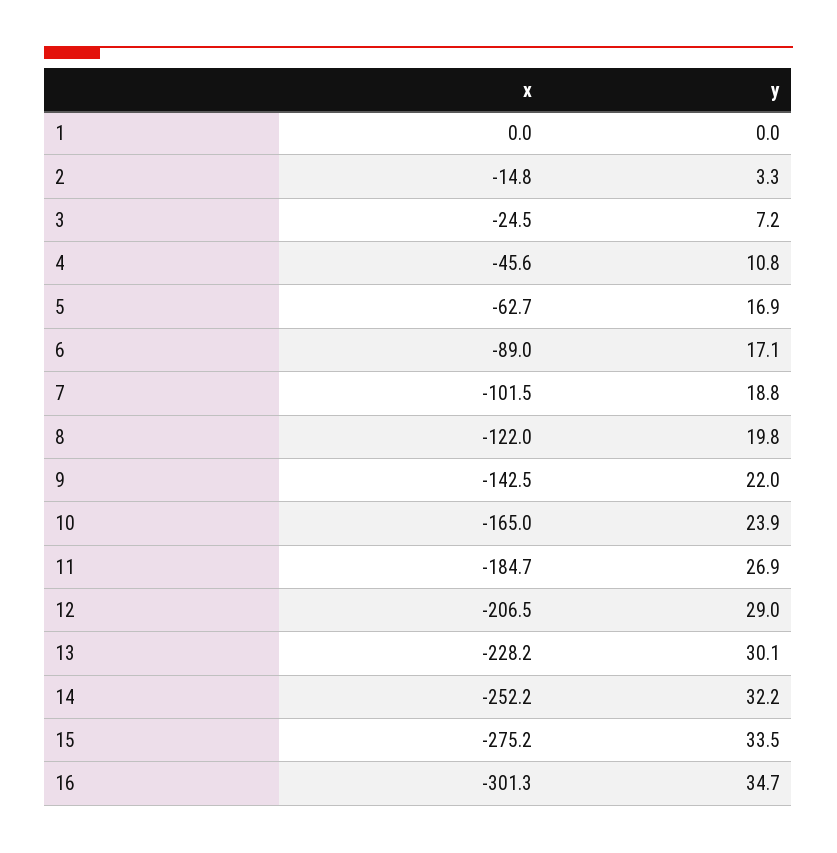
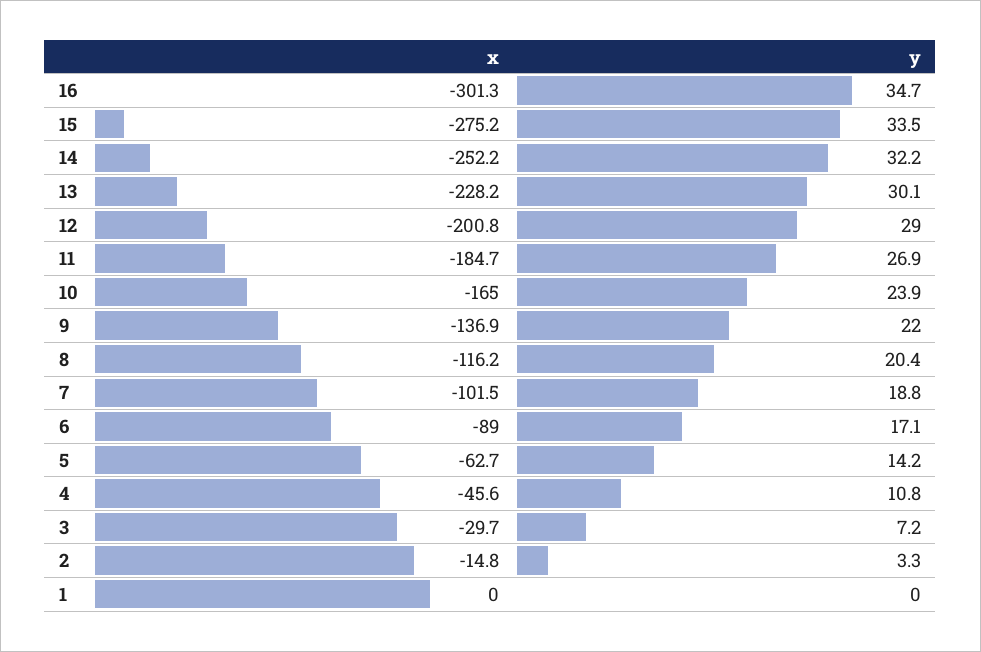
  {
    "x": {
      "1": 0,
      "2": -14.8,
-     "3": -24.5,
+     "3": -29.7,
      "4": -45.6,
      "5": -62.7,
      "6": -89,
      "7": -101.5,
-     "8": -122,
+     "8": -116.2,
-     "9": -142.5,
+     "9": -136.9,
      "10": -165,
      "11": -184.7,
-     "12": -206.5,
+     "12": -200.8,
      "13": -228.2,
      "14": -252.2,
      "15": -275.2,
      "16": -301.3
    },
    "y": {
      "1": 0,
      "2": 3.3,
      "3": 7.2,
      "4": 10.8,
-     "5": 16.9,
+     "5": 14.2,
      "6": 17.1,
      "7": 18.8,
-     "8": 19.8,
+     "8": 20.4,
      "9": 22,
      "10": 23.9,
      "11": 26.9,
      "12": 29,
      "13": 30.1,
      "14": 32.2,
      "15": 33.5,
      "16": 34.7
    }
  }

